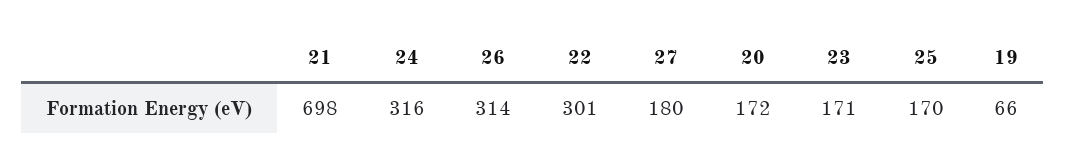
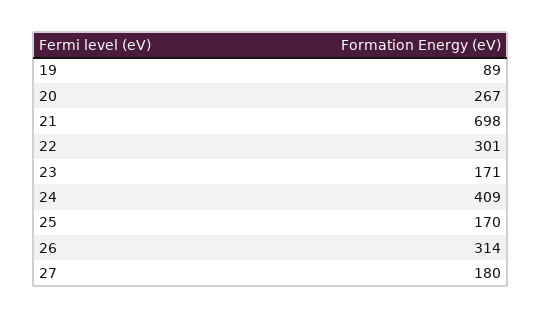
  {
    "21": 698,
-   "24": 316,
+   "24": 409,
    "26": 314,
    "22": 301,
    "27": 180,
-   "20": 172,
+   "20": 267,
    "23": 171,
    "25": 170,
-   "19": 66
+   "19": 89
  }

